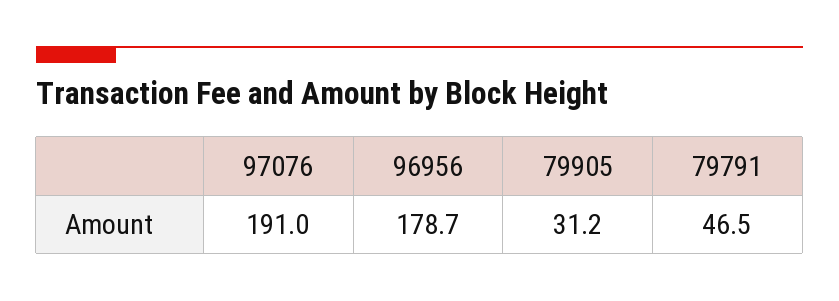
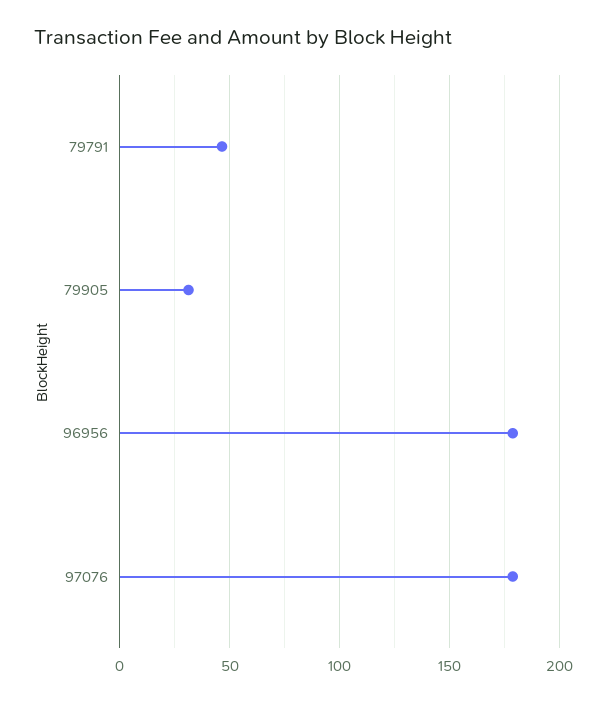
  {
-   "97076": 191,
+   "97076": 180,
    "96956": 178.7,
    "79905": 31.2,
    "79791": 46.5
  }

